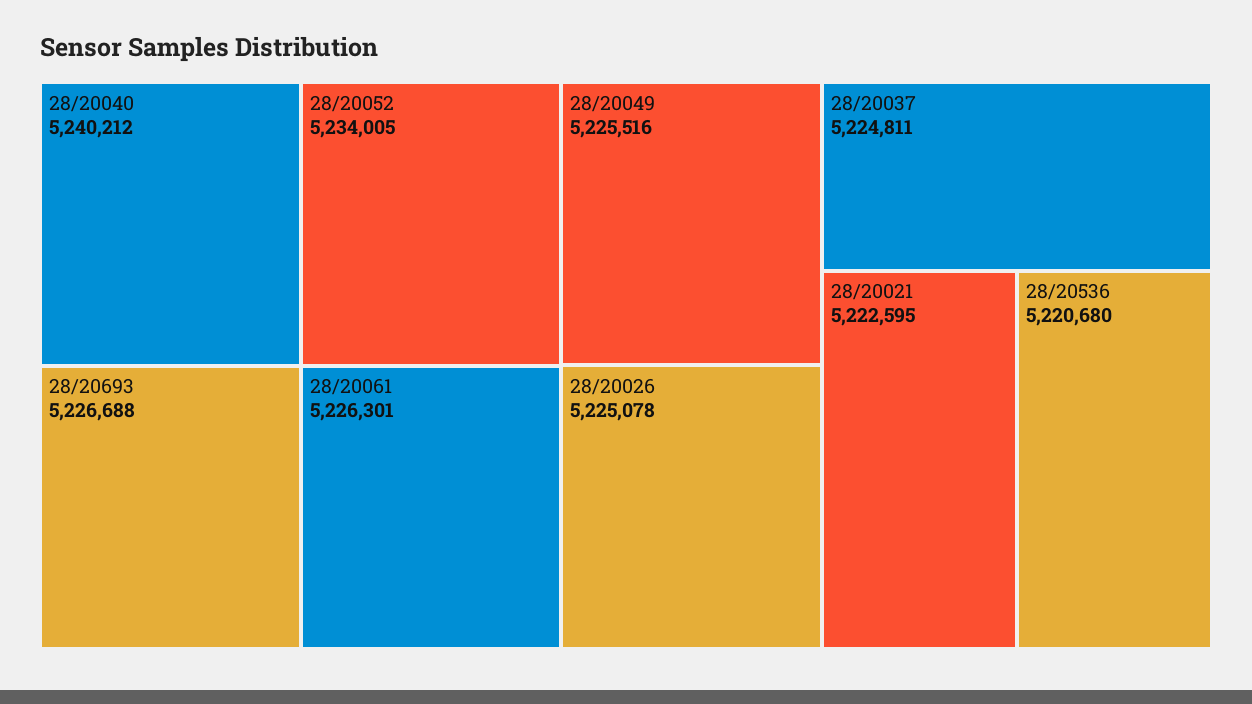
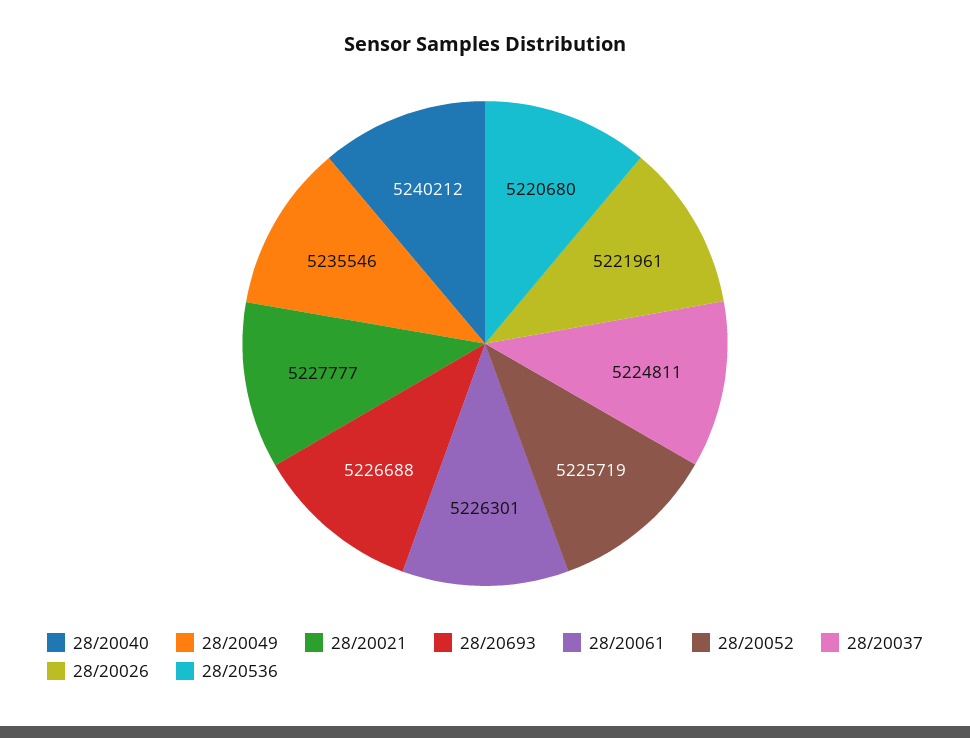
  {
    "28/20040": 5240212,
-   "28/20052": 5234005,
+   "28/20052": 5225719,
    "28/20693": 5226688,
    "28/20061": 5226301,
-   "28/20049": 5225516,
+   "28/20049": 5235546,
-   "28/20026": 5225078,
+   "28/20026": 5221961,
    "28/20037": 5224811,
-   "28/20021": 5222595,
+   "28/20021": 5227777,
    "28/20536": 5220680
  }

